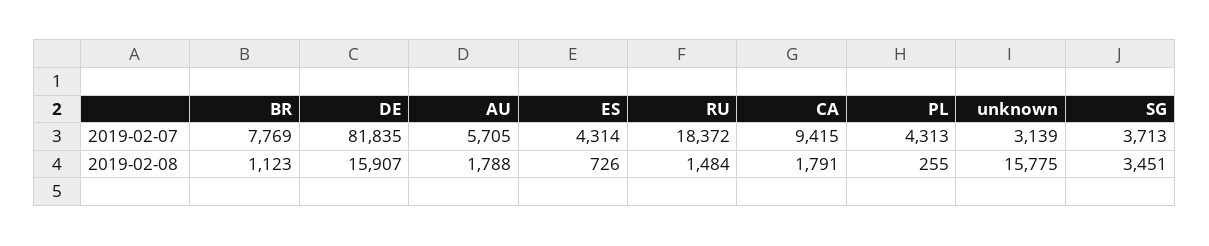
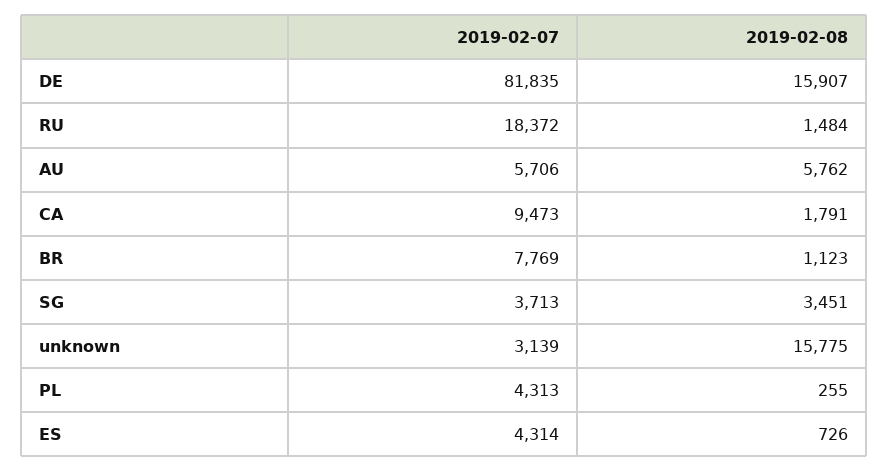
  {
    "BR": {
      "2019-02-07": 7769,
      "2019-02-08": 1123
    },
    "DE": {
      "2019-02-07": 81835,
      "2019-02-08": 15907
    },
    "AU": {
-     "2019-02-07": 5705,
+     "2019-02-07": 5706,
-     "2019-02-08": 1788
+     "2019-02-08": 5762
    },
    "ES": {
      "2019-02-07": 4314,
      "2019-02-08": 726
    },
    "RU": {
      "2019-02-07": 18372,
      "2019-02-08": 1484
    },
    "CA": {
-     "2019-02-07": 9415,
+     "2019-02-07": 9473,
      "2019-02-08": 1791
    },
    "PL": {
      "2019-02-07": 4313,
      "2019-02-08": 255
    },
    "unknown": {
      "2019-02-07": 3139,
      "2019-02-08": 15775
    },
    "SG": {
      "2019-02-07": 3713,
      "2019-02-08": 3451
    }
  }

